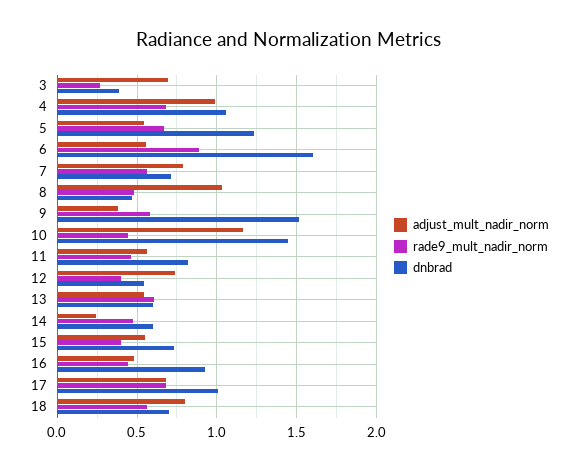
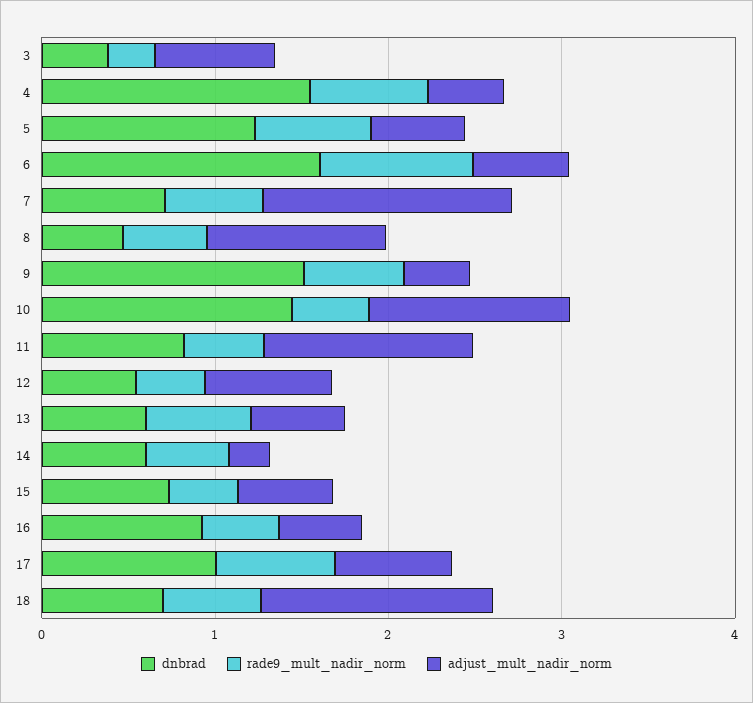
  {
    "adjust_mult_nadir_norm": {
      "3": 0.7,
-     "4": 1,
+     "4": 0.4,
      "5": 0.55,
      "6": 0.55,
-     "7": 0.8,
+     "7": 1.4,
      "8": 1.05,
      "9": 0.4,
      "10": 1.15,
-     "11": 0.55,
+     "11": 1.2,
      "12": 0.75,
      "13": 0.55,
      "14": 0.25,
      "15": 0.55,
      "16": 0.5,
      "17": 0.7,
-     "18": 0.8
+     "18": 1.4
    },
    "rade9_mult_nadir_norm": {
      "3": 0.25,
      "4": 0.7,
      "5": 0.65,
      "6": 0.9,
      "7": 0.55,
      "8": 0.5,
      "9": 0.6,
      "10": 0.45,
      "11": 0.45,
      "12": 0.4,
      "13": 0.6,
      "14": 0.5,
      "15": 0.4,
      "16": 0.45,
      "17": 0.7,
      "18": 0.55
    },
    "dnbrad": {
      "3": 0.4,
-     "4": 1.05,
+     "4": 1.6,
      "5": 1.25,
      "6": 1.6,
      "7": 0.7,
      "8": 0.45,
      "9": 1.5,
      "10": 1.45,
      "11": 0.8,
      "12": 0.55,
      "13": 0.6,
      "14": 0.6,
      "15": 0.75,
      "16": 0.9,
      "17": 1,
      "18": 0.7
    }
  }

